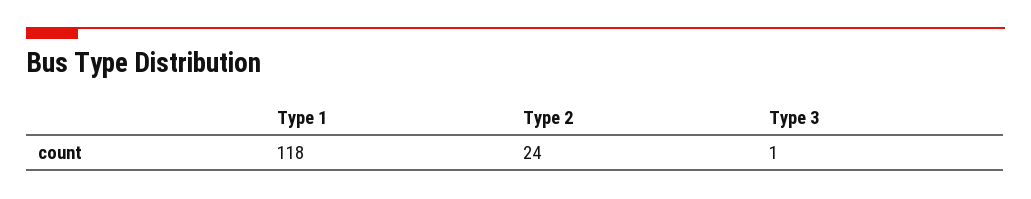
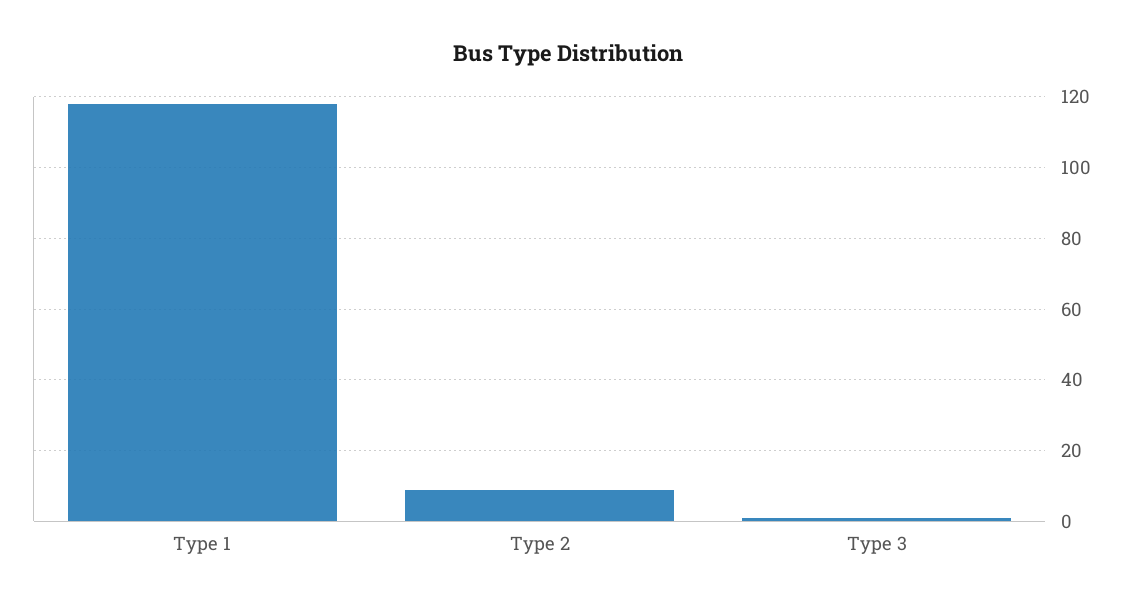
  {
    "Type 1": 118,
-   "Type 2": 24,
+   "Type 2": 10,
    "Type 3": 1
  }

